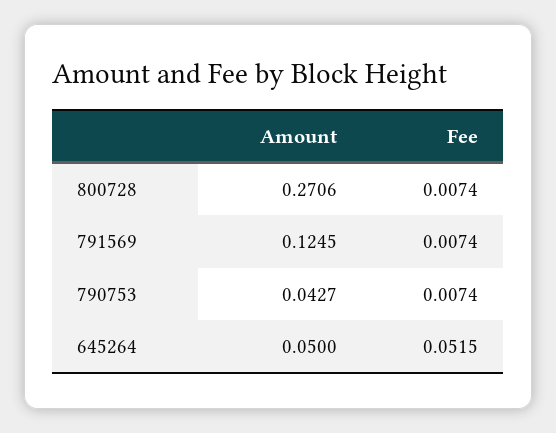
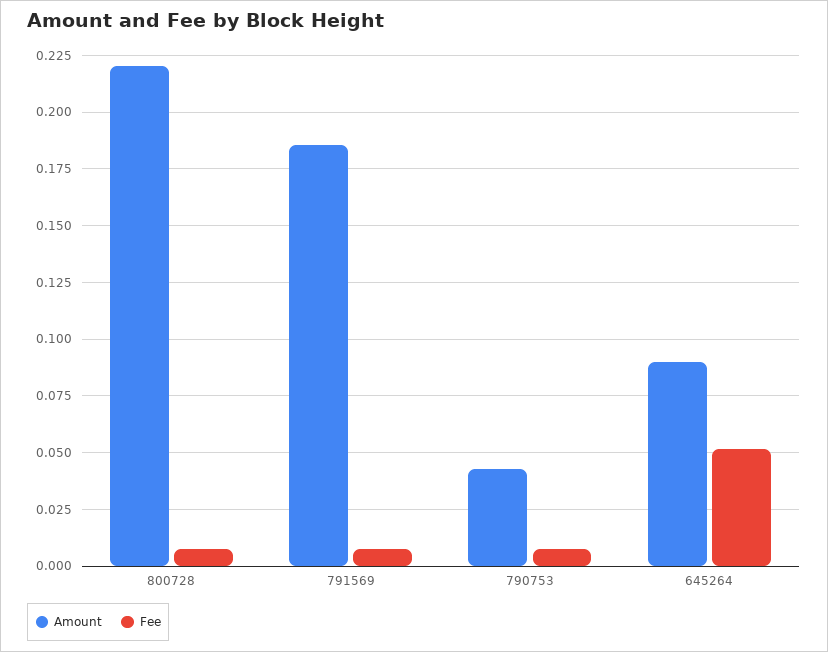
  {
    "Amount": {
-     "800728": 0.2706,
+     "800728": 0.22,
-     "791569": 0.1245,
+     "791569": 0.185,
      "790753": 0.0427,
-     "645264": 0.05
+     "645264": 0.09
    },
    "Fee": {
      "800728": 0.0074,
      "791569": 0.0074,
      "790753": 0.0074,
      "645264": 0.0515
    }
  }

